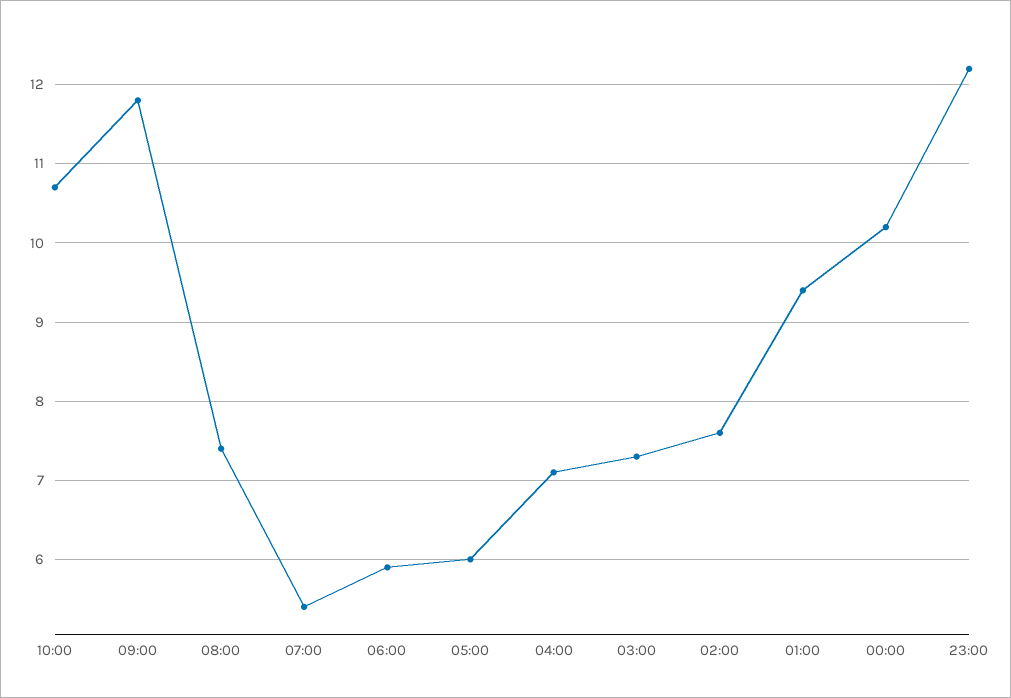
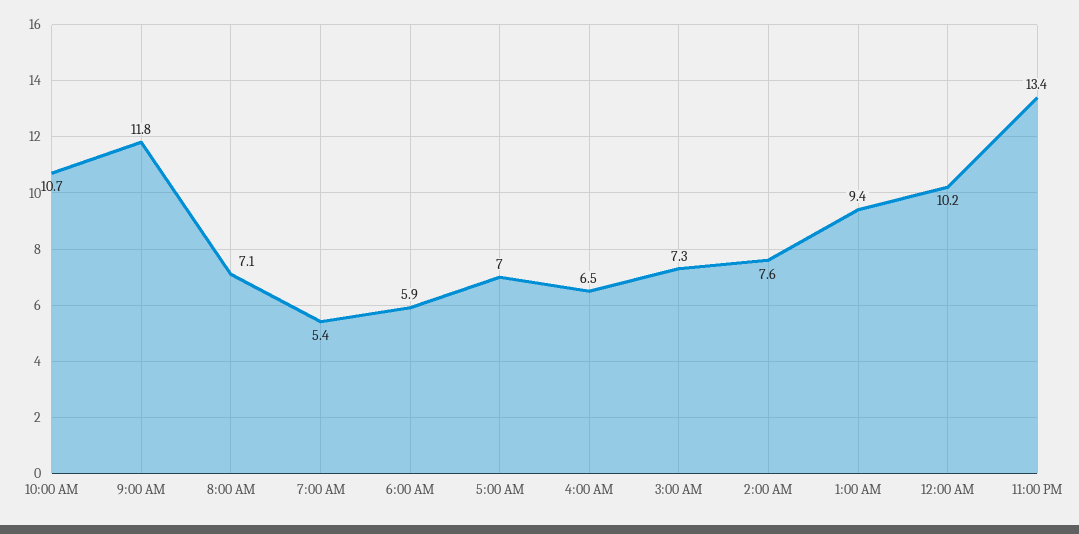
  {
    "10:00": 10.7,
    "09:00": 11.8,
-   "08:00": 7.4,
+   "08:00": 7.1,
    "07:00": 5.4,
    "06:00": 5.9,
-   "05:00": 6,
+   "05:00": 7,
-   "04:00": 7.1,
+   "04:00": 6.5,
    "03:00": 7.3,
    "02:00": 7.6,
    "01:00": 9.4,
    "00:00": 10.2,
-   "23:00": 12.2
+   "23:00": 13.4
  }

